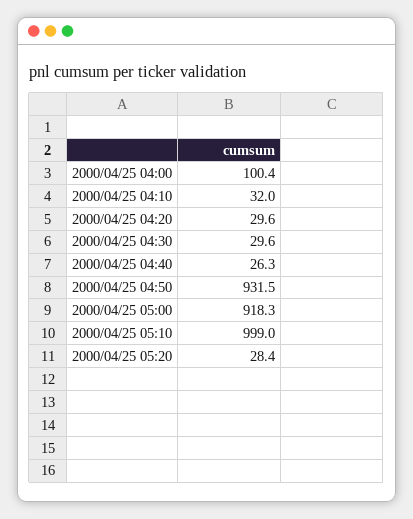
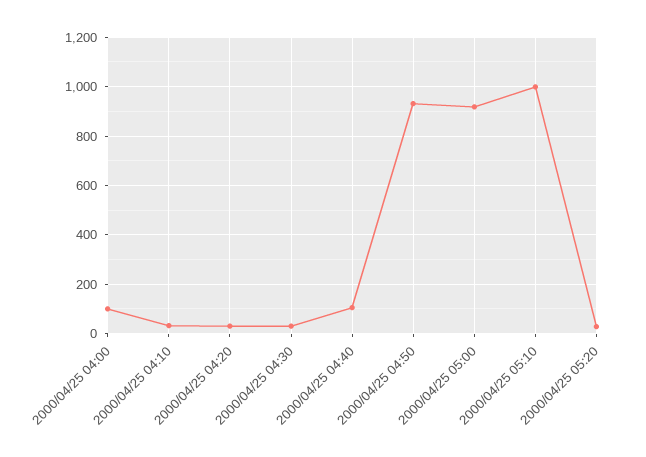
  {
    "2000/04/25 04:00": 100.4,
    "2000/04/25 04:10": 32,
    "2000/04/25 04:20": 29.6,
    "2000/04/25 04:30": 29.6,
-   "2000/04/25 04:40": 26.3,
+   "2000/04/25 04:40": 100,
    "2000/04/25 04:50": 931.5,
    "2000/04/25 05:00": 918.3,
    "2000/04/25 05:10": 999,
    "2000/04/25 05:20": 28.4
  }

